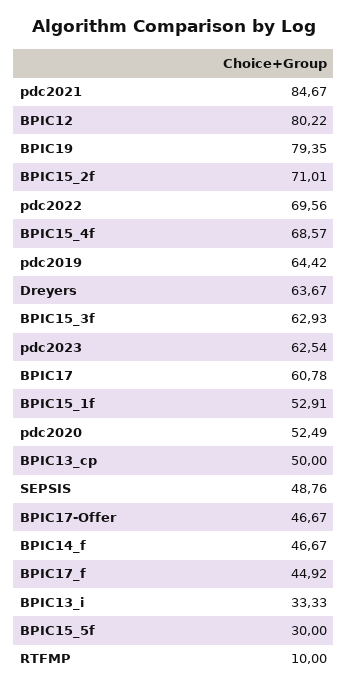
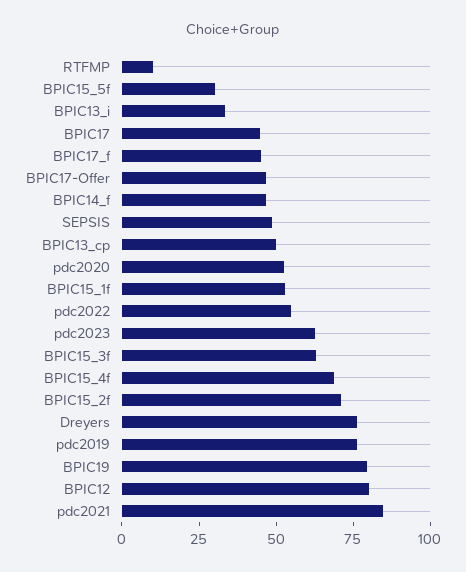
  {
    "pdc2021": 84.67,
    "BPIC12": 80.22,
    "BPIC19": 79.35,
    "BPIC15_2f": 71.01,
-   "pdc2022": 69.56,
+   "pdc2022": 55,
    "BPIC15_4f": 68.57,
-   "pdc2019": 64.42,
+   "pdc2019": 75,
-   "Dreyers": 63.67,
+   "Dreyers": 75,
    "BPIC15_3f": 62.93,
    "pdc2023": 62.54,
-   "BPIC17": 60.78,
+   "BPIC17": 45,
    "BPIC15_1f": 52.91,
    "pdc2020": 52.49,
    "BPIC13_cp": 50,
    "SEPSIS": 48.76,
    "BPIC17-Offer": 46.67,
    "BPIC14_f": 46.67,
    "BPIC17_f": 44.92,
    "BPIC13_i": 33.33,
    "BPIC15_5f": 30,
    "RTFMP": 10
  }

